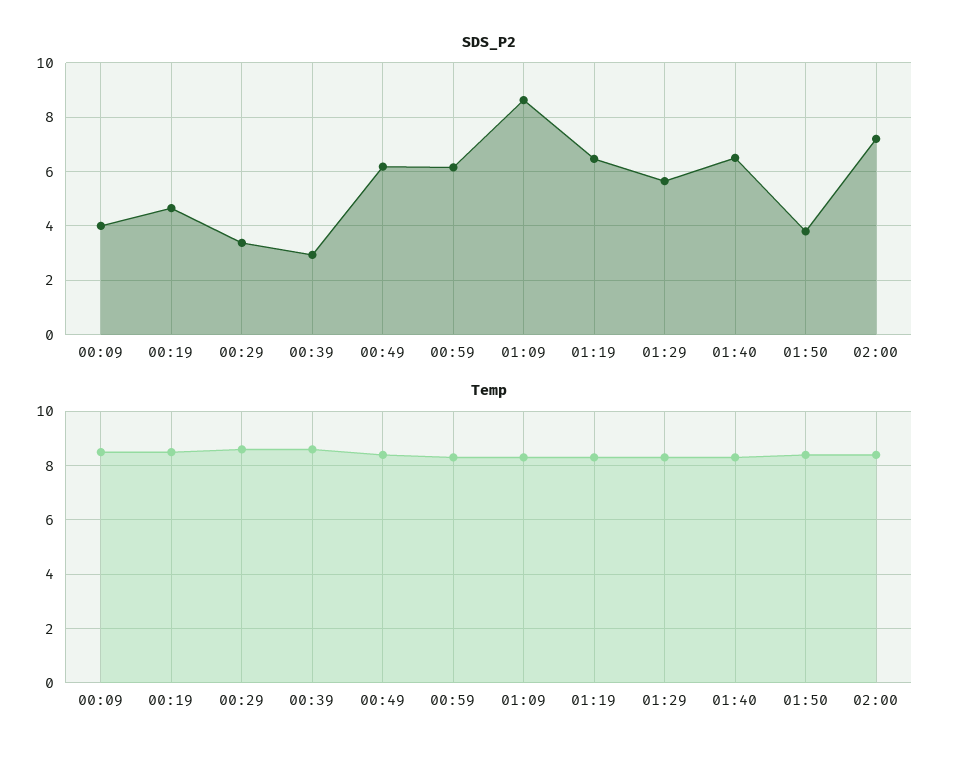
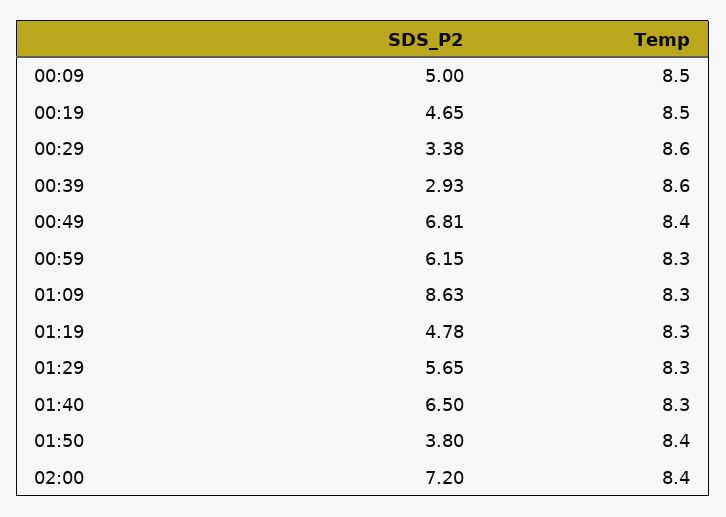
  {
    "SDS_P2": {
-     "00:09": 4,
+     "00:09": 5,
      "00:19": 4.65,
      "00:29": 3.38,
      "00:39": 2.93,
-     "00:49": 6.25,
+     "00:49": 6.81,
      "00:59": 6.15,
      "01:09": 8.63,
-     "01:19": 6.5,
+     "01:19": 4.78,
      "01:29": 5.65,
      "01:40": 6.5,
      "01:50": 3.8,
      "02:00": 7.2
    },
    "Temp": {
      "00:09": 8.5,
      "00:19": 8.5,
      "00:29": 8.6,
      "00:39": 8.6,
      "00:49": 8.4,
      "00:59": 8.3,
      "01:09": 8.3,
      "01:19": 8.3,
      "01:29": 8.3,
      "01:40": 8.3,
      "01:50": 8.4,
      "02:00": 8.4
    }
  }

